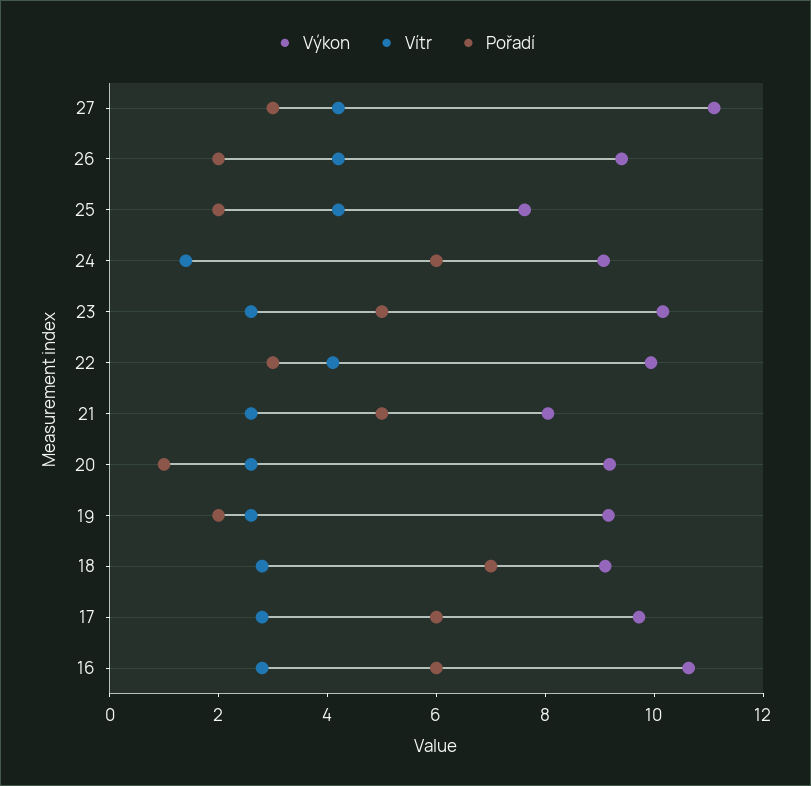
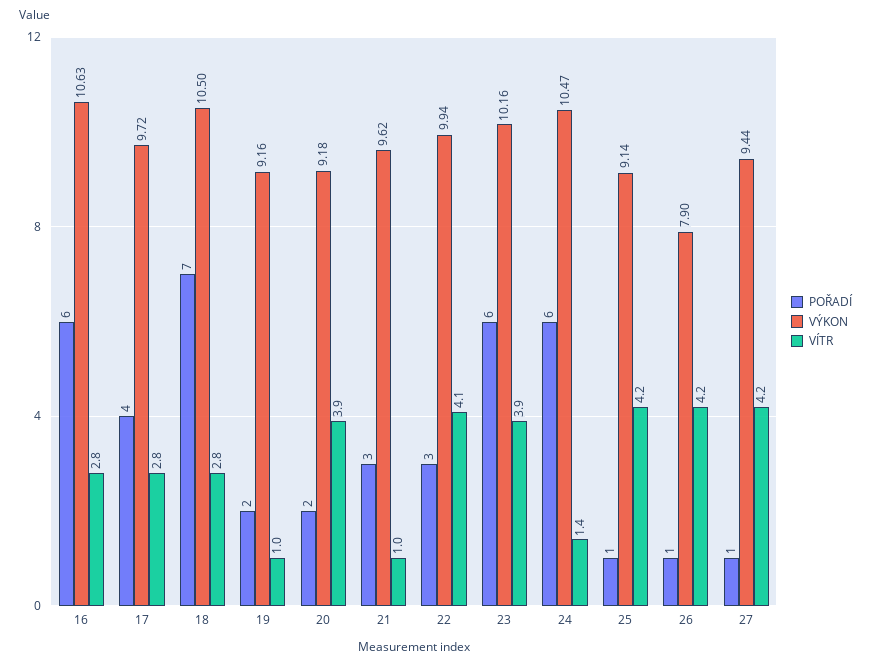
  {
    "Výkon": {
-     "27": 11,
+     "27": 9.44,
-     "26": 9.5,
+     "26": 7.9,
-     "25": 7.5,
+     "25": 9.14,
-     "24": 9,
+     "24": 10.47,
      "23": 10.16,
      "22": 9.94,
-     "21": 8,
+     "21": 9.62,
      "20": 9.18,
      "19": 9.16,
-     "18": 9,
+     "18": 10.5,
      "17": 9.72,
      "16": 10.63
    },
    "Vítr": {
      "27": 4.2,
      "26": 4.2,
      "25": 4.2,
      "24": 1.4,
-     "23": 2.5,
+     "23": 3.9,
      "22": 4.1,
-     "21": 2.5,
+     "21": 1,
-     "20": 2.5,
+     "20": 3.9,
-     "19": 2.5,
+     "19": 1,
      "18": 2.8,
      "17": 2.8,
      "16": 2.8
    },
    "Pořadí": {
-     "27": 3,
+     "27": 1,
-     "26": 2,
+     "26": 1,
-     "25": 2,
+     "25": 1,
      "24": 6,
-     "23": 5,
+     "23": 6,
      "22": 3,
-     "21": 5,
+     "21": 3,
-     "20": 1,
+     "20": 2,
      "19": 2,
      "18": 7,
-     "17": 6,
+     "17": 4,
      "16": 6
    }
  }

